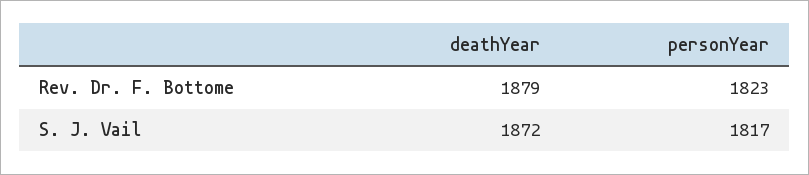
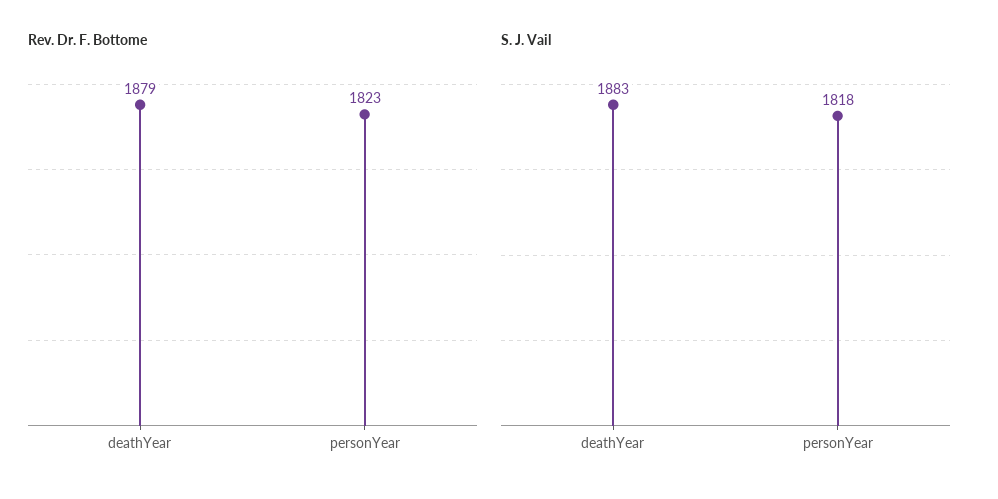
  {
    "Rev. Dr. F. Bottome": {
      "deathYear": 1879,
      "personYear": 1823
    },
    "S. J. Vail": {
-     "deathYear": 1872,
+     "deathYear": 1883,
-     "personYear": 1817
+     "personYear": 1818
    }
  }

